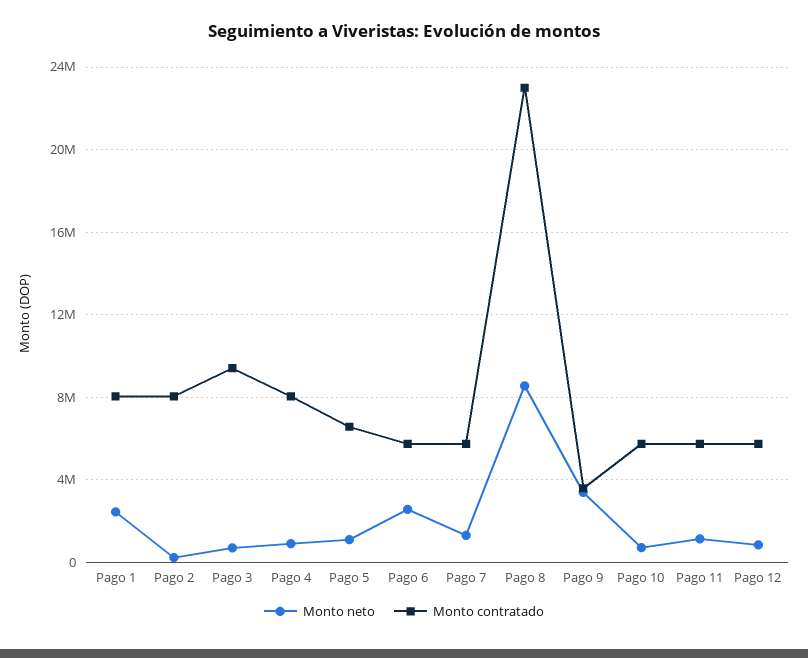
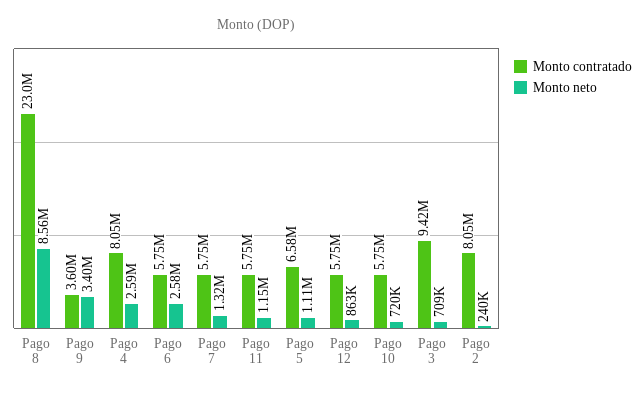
  {
    "Monto neto": {
-     "Pago 1": 2500000,
      "Pago 2": 240000,
      "Pago 3": 709000,
-     "Pago 4": 1000000,
+     "Pago 4": 2590000,
      "Pago 5": 1110000,
      "Pago 6": 2580000,
      "Pago 7": 1320000,
      "Pago 8": 8560000,
      "Pago 9": 3400000,
      "Pago 10": 720000,
      "Pago 11": 1150000,
      "Pago 12": 863000
    },
    "Monto contratado": {
-     "Pago 1": 8000000,
      "Pago 2": 8050000,
      "Pago 3": 9420000,
      "Pago 4": 8050000,
      "Pago 5": 6580000,
      "Pago 6": 5750000,
      "Pago 7": 5750000,
      "Pago 8": 23000000,
      "Pago 9": 3600000,
      "Pago 10": 5750000,
      "Pago 11": 5750000,
      "Pago 12": 5750000
    }
  }

